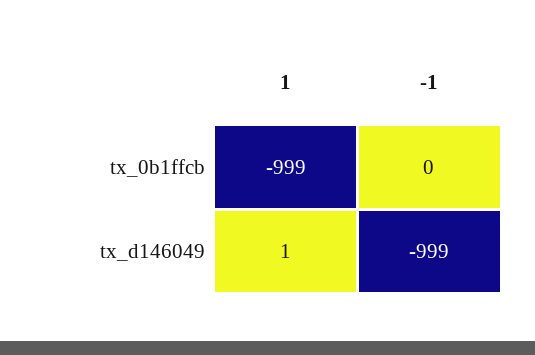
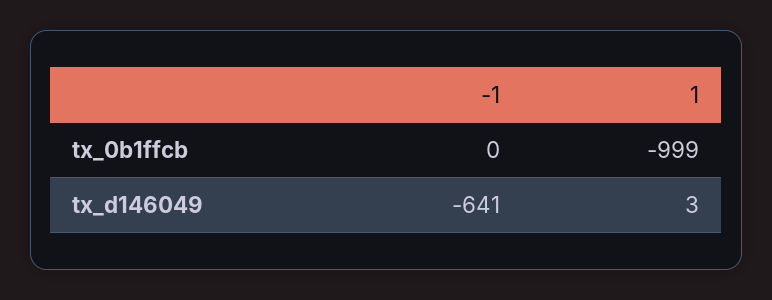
  {
    "1": {
      "tx_0b1ffcb": -999,
-     "tx_d146049": 1
+     "tx_d146049": 3
    },
    "-1": {
      "tx_0b1ffcb": 0,
-     "tx_d146049": -999
+     "tx_d146049": -641
    }
  }

